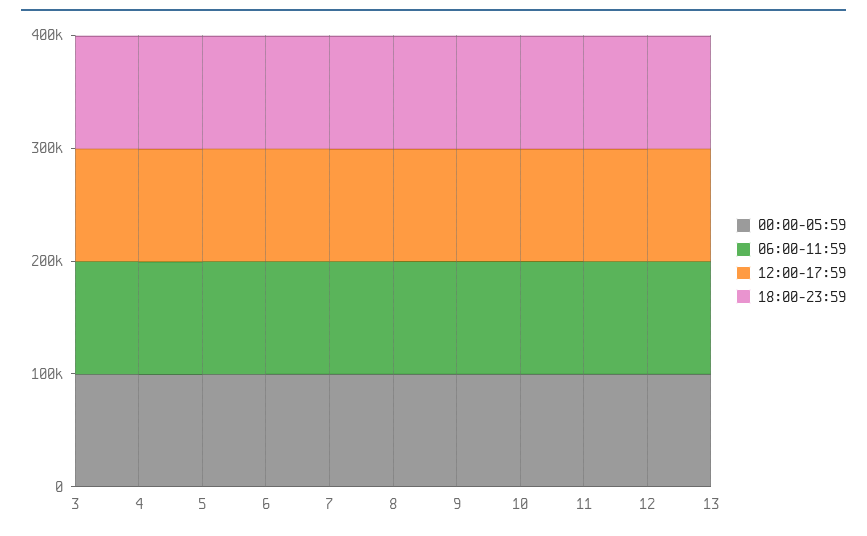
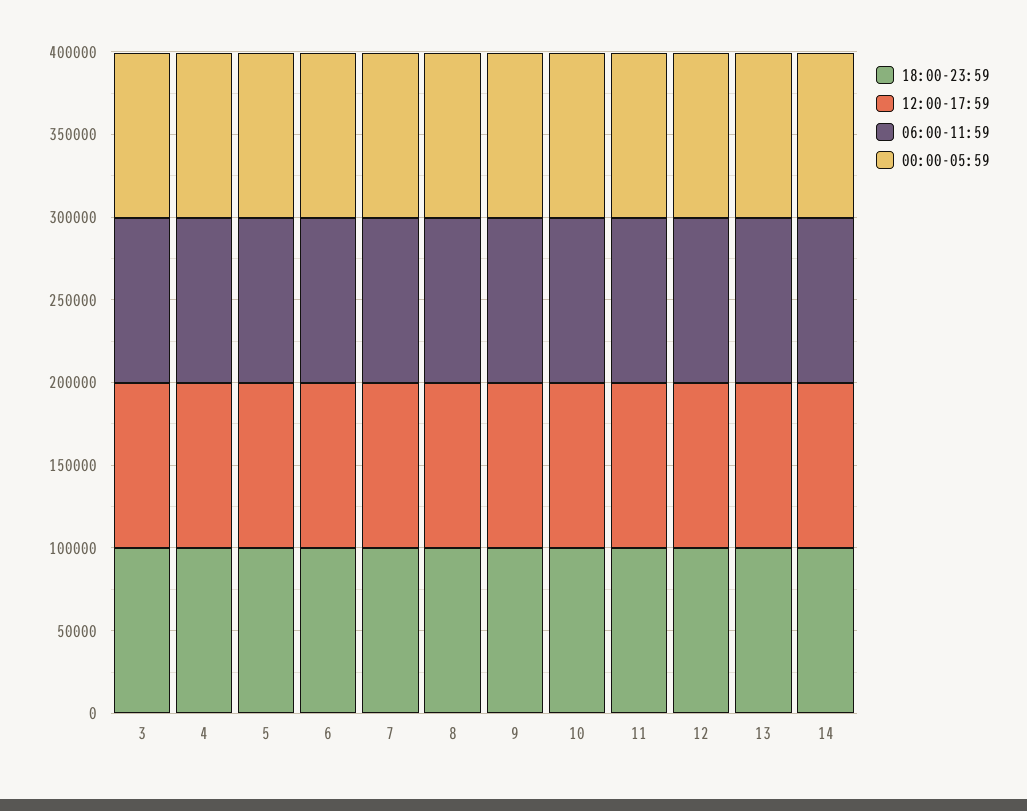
  {
    "00:00-05:59": {
      "3": 100000,
      "4": 100000,
      "5": 100000,
      "6": 100000,
      "7": 100000,
      "8": 100000,
      "9": 100000,
      "10": 100000,
      "11": 100000,
      "12": 100000,
-     "13": 100000
+     "13": 100000,
+     "14": 100000
    },
    "06:00-11:59": {
      "3": 100000,
      "4": 100000,
      "5": 100000,
      "6": 100000,
      "7": 100000,
      "8": 100000,
      "9": 100000,
      "10": 100000,
      "11": 100000,
      "12": 100000,
-     "13": 100000
+     "13": 100000,
+     "14": 100000
    },
    "12:00-17:59": {
      "3": 100000,
      "4": 100000,
      "5": 100000,
      "6": 100000,
      "7": 100000,
      "8": 100000,
      "9": 100000,
      "10": 100000,
      "11": 100000,
      "12": 100000,
-     "13": 100000
+     "13": 100000,
+     "14": 100000
    },
    "18:00-23:59": {
      "3": 100000,
      "4": 100000,
      "5": 100000,
      "6": 100000,
      "7": 100000,
      "8": 100000,
      "9": 100000,
      "10": 100000,
      "11": 100000,
      "12": 100000,
-     "13": 100000
+     "13": 100000,
+     "14": 100000
    }
  }

